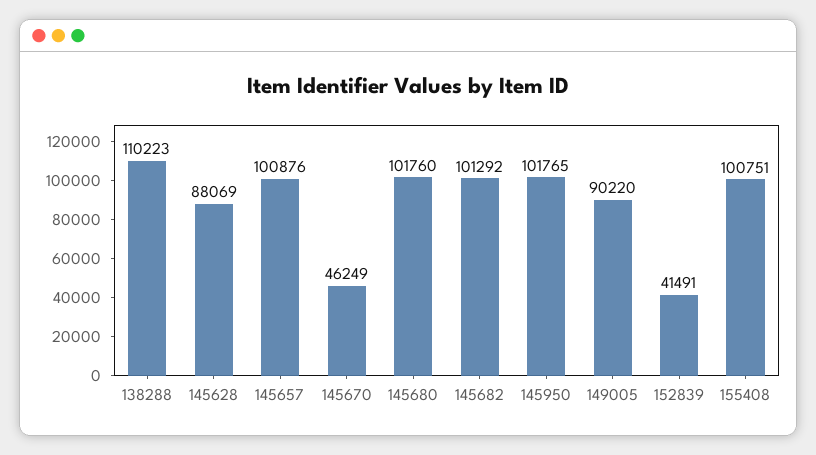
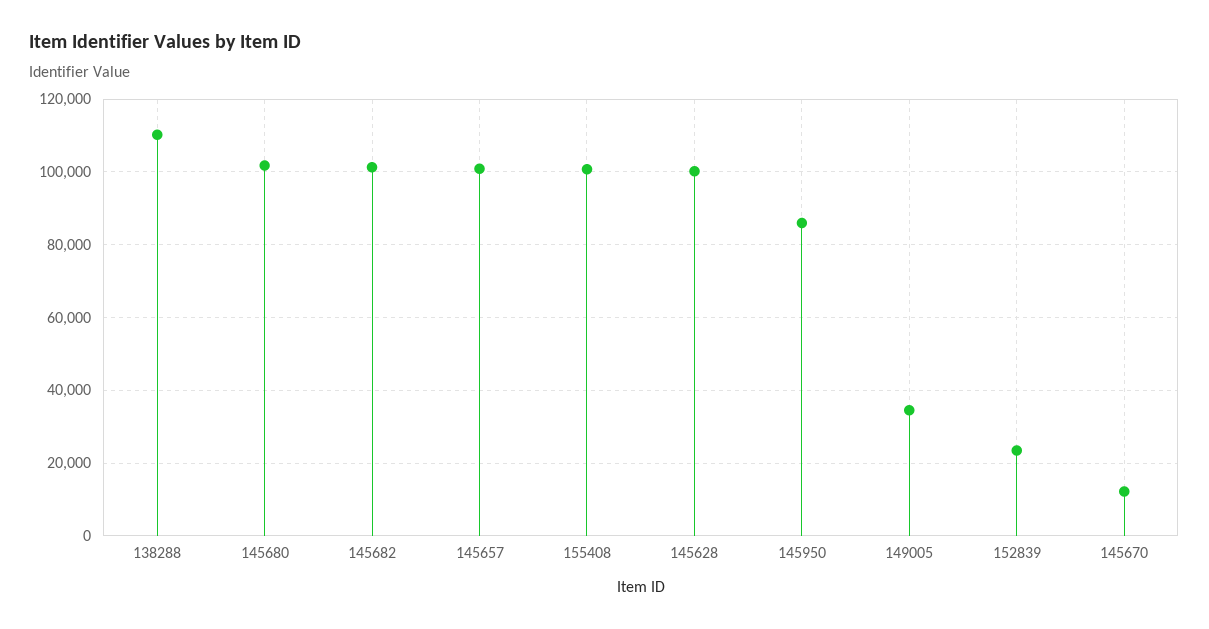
  {
    "138288": 110223,
-   "145628": 88069,
+   "145628": 100000,
    "145657": 100876,
-   "145670": 46249,
+   "145670": 12000,
    "145680": 101760,
    "145682": 101292,
-   "145950": 101765,
+   "145950": 86000,
-   "149005": 90220,
+   "149005": 34000,
-   "152839": 41491,
+   "152839": 24000,
    "155408": 100751
  }

